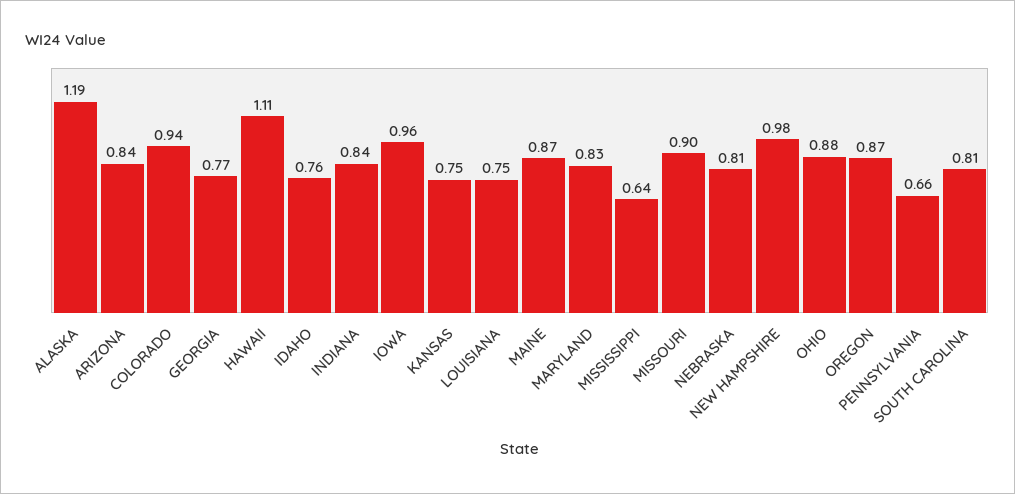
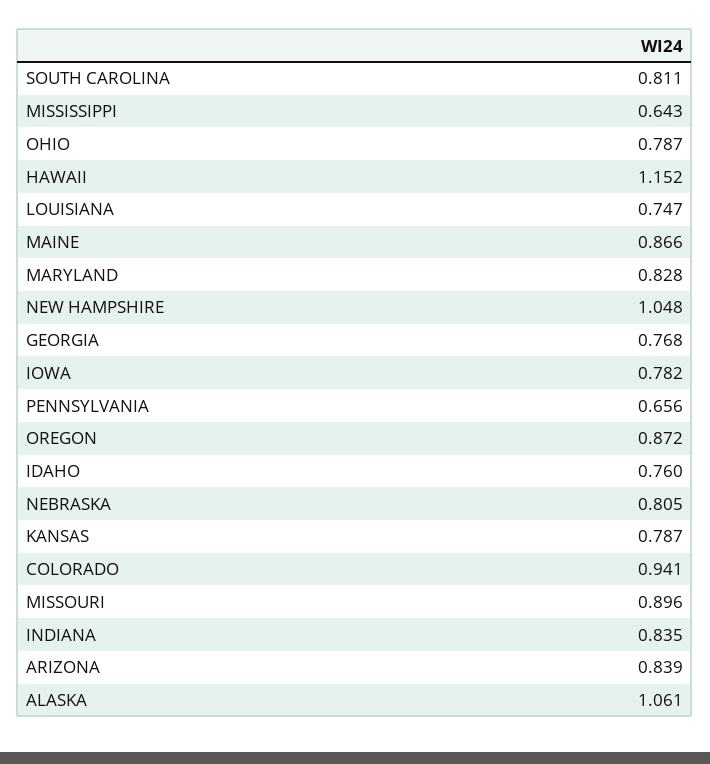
  {
-   "ALASKA": 1.19,
+   "ALASKA": 1.061,
    "ARIZONA": 0.839,
    "COLORADO": 0.941,
    "GEORGIA": 0.768,
-   "HAWAII": 1.11,
+   "HAWAII": 1.152,
    "IDAHO": 0.76,
    "INDIANA": 0.835,
-   "IOWA": 0.96,
+   "IOWA": 0.782,
-   "KANSAS": 0.75,
+   "KANSAS": 0.787,
    "LOUISIANA": 0.747,
    "MAINE": 0.866,
    "MARYLAND": 0.828,
    "MISSISSIPPI": 0.643,
    "MISSOURI": 0.896,
    "NEBRASKA": 0.805,
-   "NEW HAMPSHIRE": 0.98,
+   "NEW HAMPSHIRE": 1.048,
-   "OHIO": 0.88,
+   "OHIO": 0.787,
    "OREGON": 0.872,
    "PENNSYLVANIA": 0.656,
    "SOUTH CAROLINA": 0.811
  }

